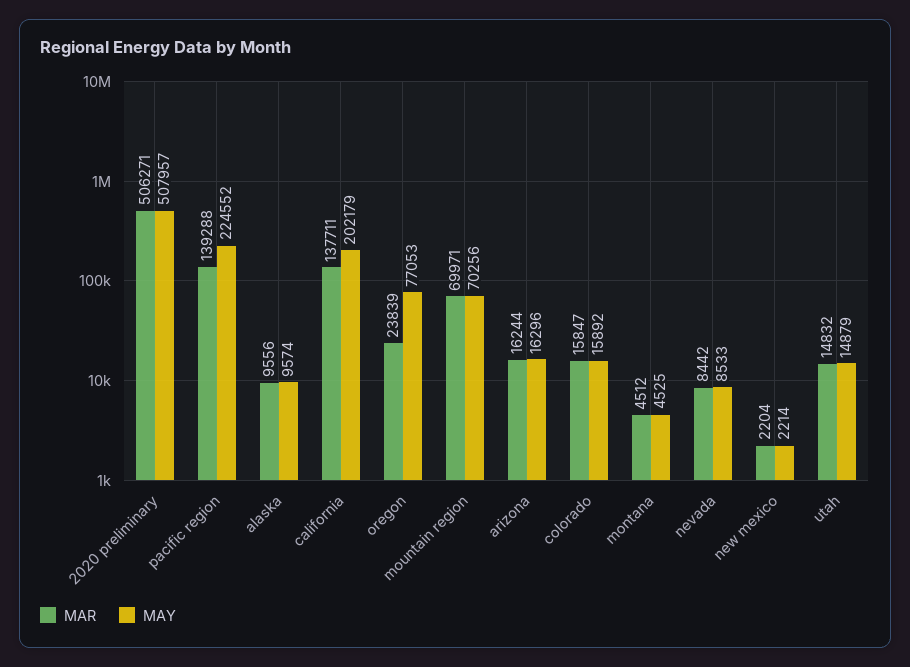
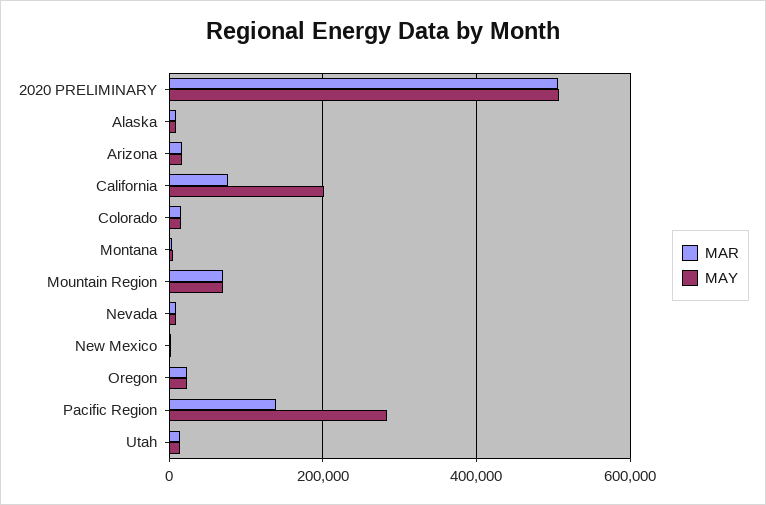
  {
    "MAR": {
      "2020 preliminary": 506271,
      "pacific region": 139288,
      "alaska": 9556,
-     "california": 137711,
+     "california": 80000,
      "oregon": 23839,
      "mountain region": 69971,
      "arizona": 16244,
      "colorado": 15847,
      "montana": 4512,
      "nevada": 8442,
      "new mexico": 2204,
      "utah": 14832
    },
    "MAY": {
      "2020 preliminary": 507957,
-     "pacific region": 224552,
+     "pacific region": 280000,
      "alaska": 9574,
      "california": 202179,
-     "oregon": 77053,
+     "oregon": 20000,
      "mountain region": 70256,
      "arizona": 16296,
      "colorado": 15892,
      "montana": 4525,
      "nevada": 8533,
      "new mexico": 2214,
      "utah": 14879
    }
  }

